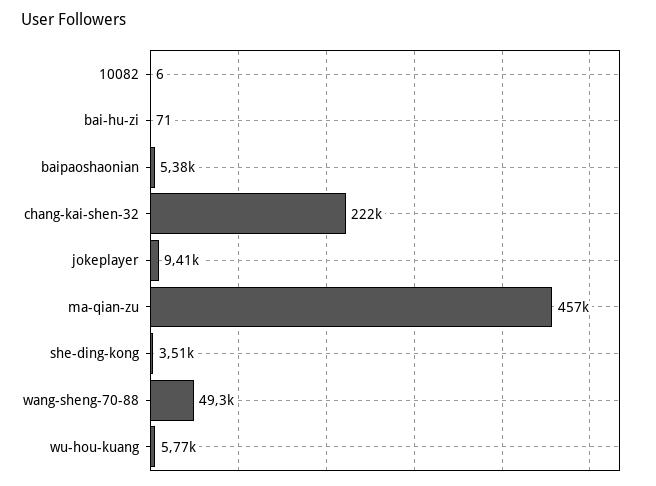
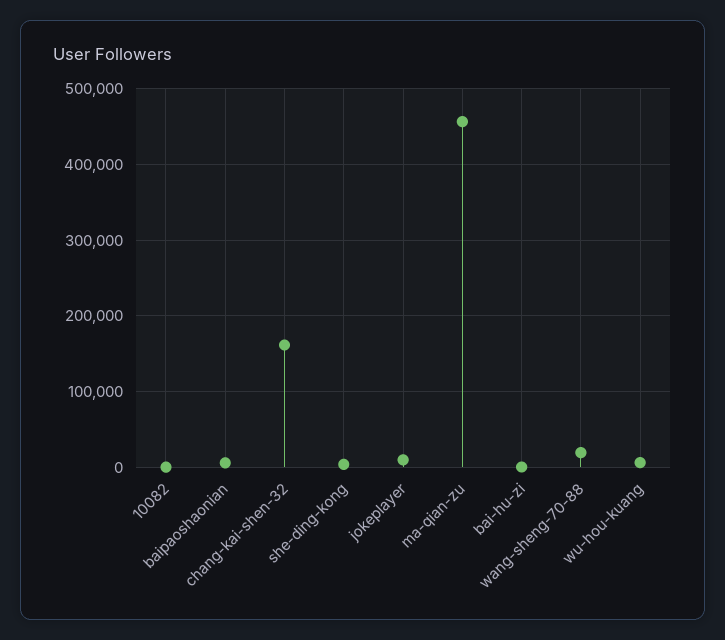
  {
    "10082": 6,
    "bai-hu-zi": 71,
    "baipaoshaonian": 5380,
-   "chang-kai-shen-32": 222000,
+   "chang-kai-shen-32": 160000,
    "jokeplayer": 9410,
    "ma-qian-zu": 457000,
    "she-ding-kong": 3510,
-   "wang-sheng-70-88": 49300,
+   "wang-sheng-70-88": 20000,
    "wu-hou-kuang": 5770
  }

